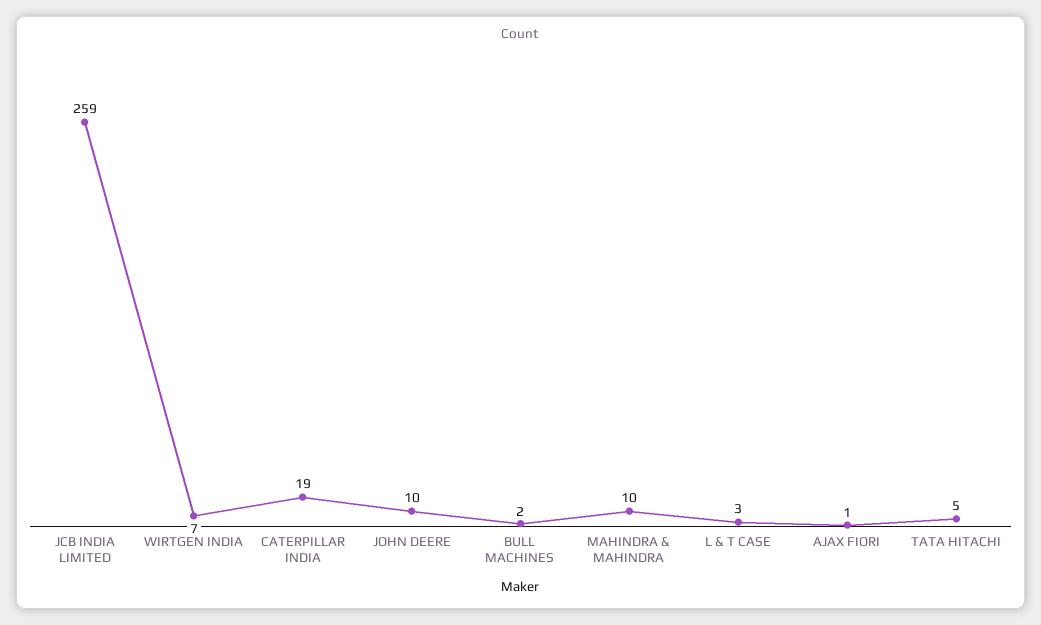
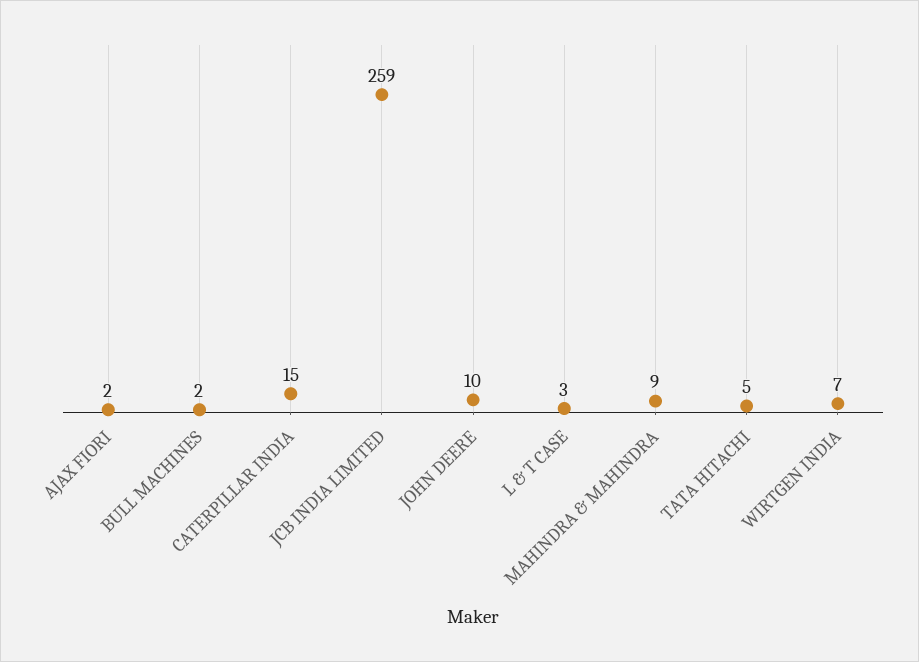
  {
    "JCB INDIA LIMITED": 259,
    "WIRTGEN INDIA": 7,
-   "CATERPILLAR INDIA": 19,
+   "CATERPILLAR INDIA": 15,
    "JOHN DEERE": 10,
    "BULL MACHINES": 2,
-   "MAHINDRA & MAHINDRA": 10,
+   "MAHINDRA & MAHINDRA": 9,
    "L & T CASE": 3,
-   "AJAX FIORI": 1,
+   "AJAX FIORI": 2,
    "TATA HITACHI": 5
  }

